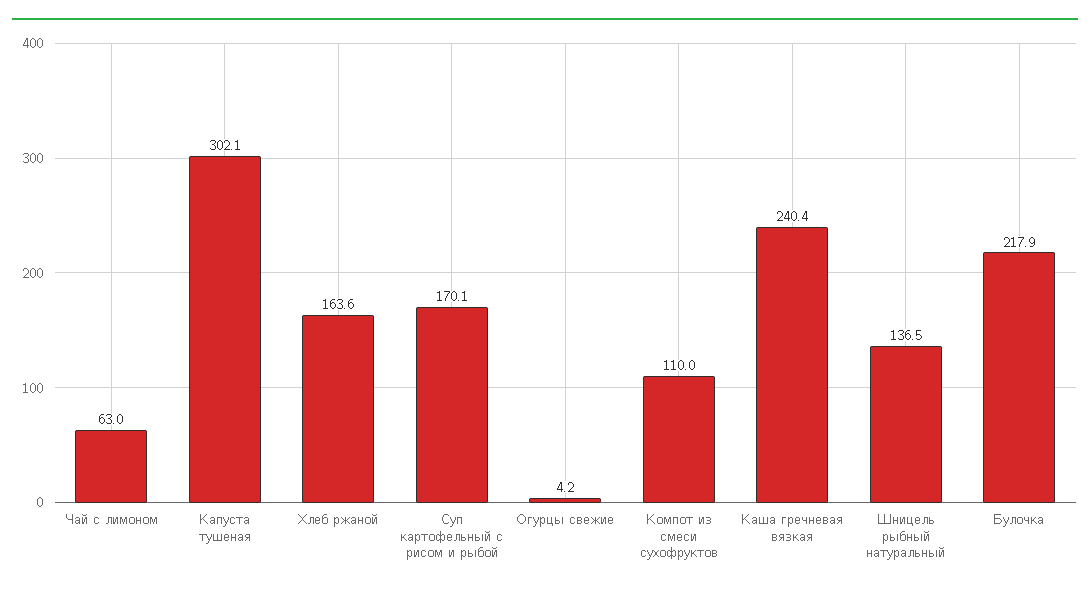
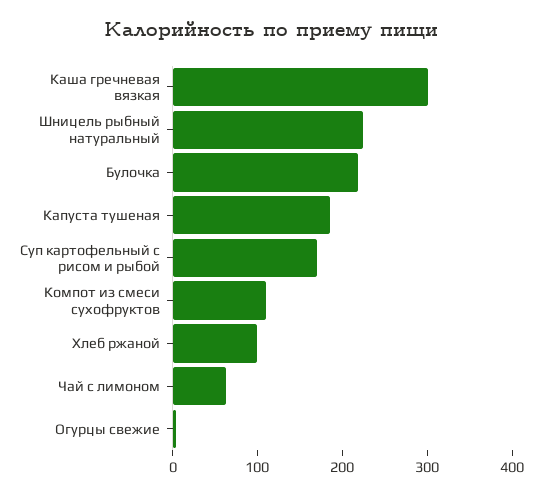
  {
    "Чай с лимоном": 63,
-   "Капуста тушеная": 302.1,
+   "Капуста тушеная": 180,
-   "Хлеб ржаной": 163.6,
+   "Хлеб ржаной": 100,
    "Суп картофельный с рисом и рыбой": 170.1,
    "Огурцы свежие": 4.2,
    "Компот из смеси сухофруктов": 110,
-   "Каша гречневая вязкая": 240.4,
+   "Каша гречневая вязкая": 300,
-   "Шницель рыбный натуральный": 136.5,
+   "Шницель рыбный натуральный": 220,
    "Булочка": 217.9
  }

